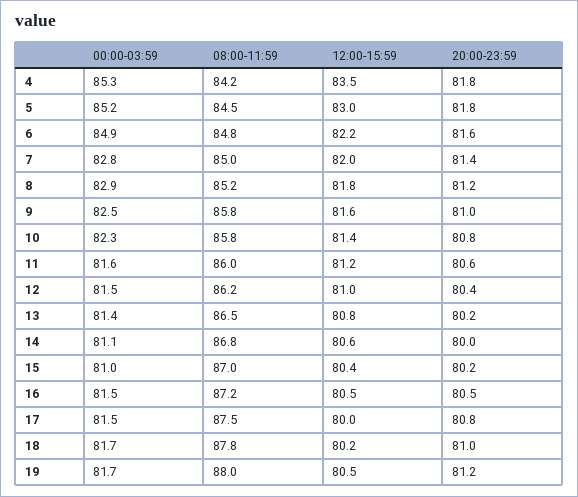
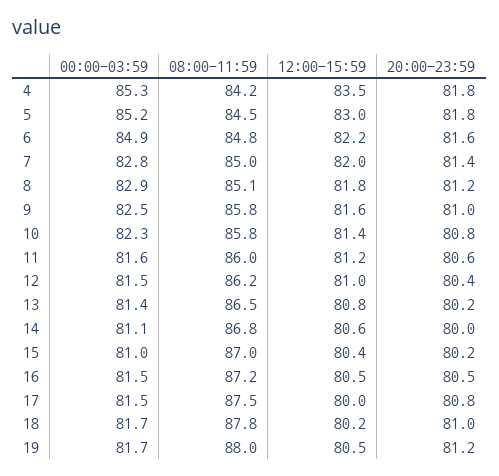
  {
    "00:00-03:59": {
      "4": 85.3,
      "5": 85.2,
      "6": 84.9,
      "7": 82.8,
      "8": 82.9,
      "9": 82.5,
      "10": 82.3,
      "11": 81.6,
      "12": 81.5,
      "13": 81.4,
      "14": 81.1,
      "15": 81,
      "16": 81.5,
      "17": 81.5,
      "18": 81.7,
      "19": 81.7
    },
    "08:00-11:59": {
      "4": 84.2,
      "5": 84.5,
      "6": 84.8,
      "7": 85,
-     "8": 85.2,
+     "8": 85.1,
      "9": 85.8,
      "10": 85.8,
      "11": 86,
      "12": 86.2,
      "13": 86.5,
      "14": 86.8,
      "15": 87,
      "16": 87.2,
      "17": 87.5,
      "18": 87.8,
      "19": 88
    },
    "12:00-15:59": {
      "4": 83.5,
      "5": 83,
      "6": 82.2,
      "7": 82,
      "8": 81.8,
      "9": 81.6,
      "10": 81.4,
      "11": 81.2,
      "12": 81,
      "13": 80.8,
      "14": 80.6,
      "15": 80.4,
      "16": 80.5,
      "17": 80,
      "18": 80.2,
      "19": 80.5
    },
    "20:00-23:59": {
      "4": 81.8,
      "5": 81.8,
      "6": 81.6,
      "7": 81.4,
      "8": 81.2,
      "9": 81,
      "10": 80.8,
      "11": 80.6,
      "12": 80.4,
      "13": 80.2,
      "14": 80,
      "15": 80.2,
      "16": 80.5,
      "17": 80.8,
      "18": 81,
      "19": 81.2
    }
  }

